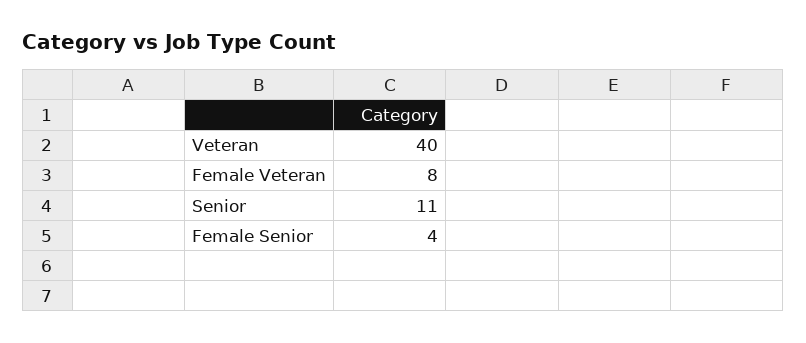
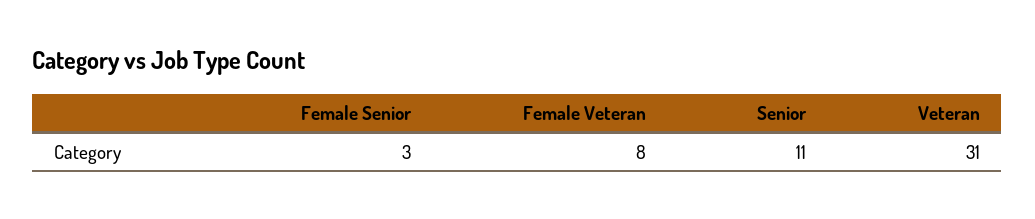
  {
-   "Veteran": 40,
+   "Veteran": 31,
    "Female Veteran": 8,
    "Senior": 11,
-   "Female Senior": 4
+   "Female Senior": 3
  }

